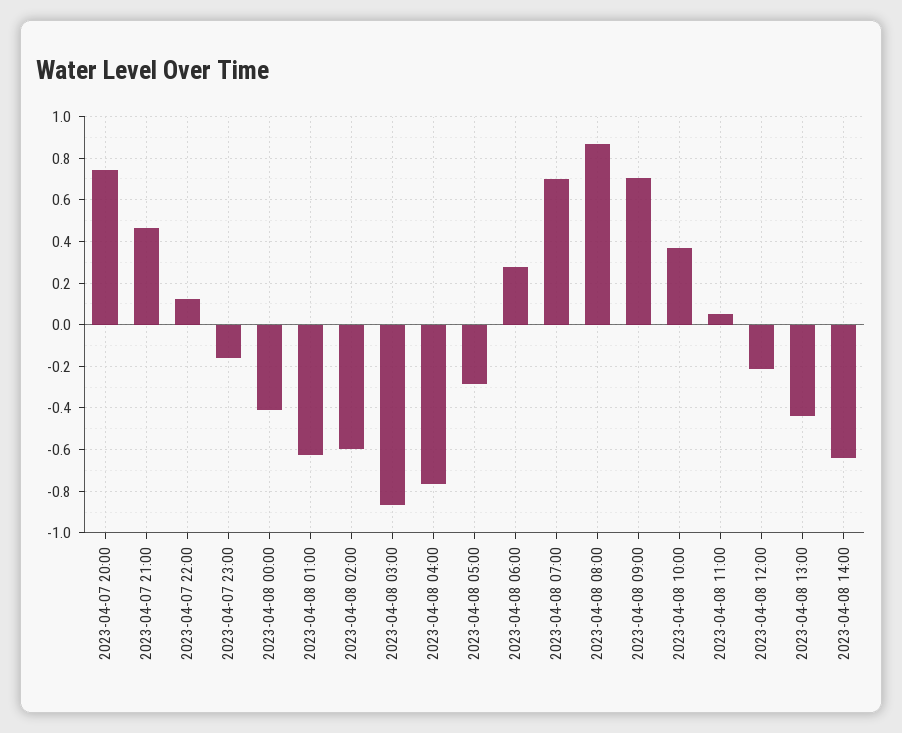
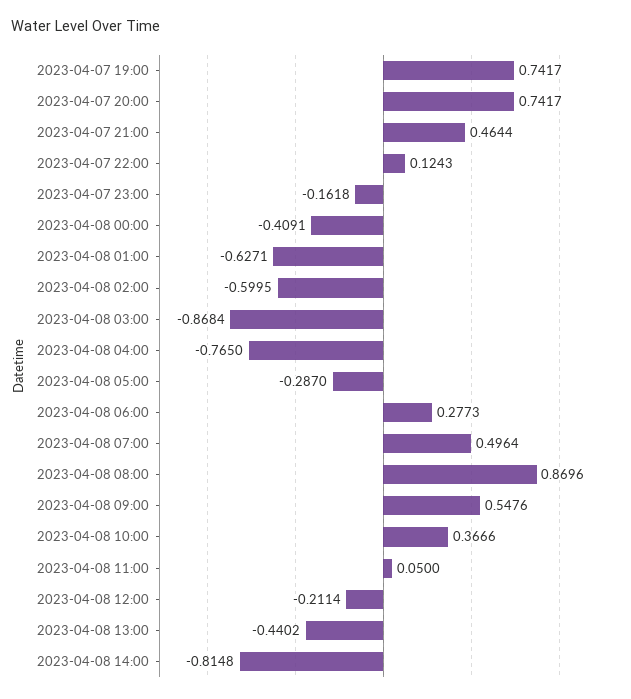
  {
    "2023-04-07 20:00": 0.7417,
    "2023-04-07 21:00": 0.4644,
    "2023-04-07 22:00": 0.1243,
    "2023-04-07 23:00": -0.1618,
    "2023-04-08 00:00": -0.4091,
    "2023-04-08 01:00": -0.6271,
    "2023-04-08 02:00": -0.5995,
    "2023-04-08 03:00": -0.8684,
    "2023-04-08 04:00": -0.765,
    "2023-04-08 05:00": -0.287,
    "2023-04-08 06:00": 0.2773,
-   "2023-04-08 07:00": 0.7,
+   "2023-04-08 07:00": 0.4964,
    "2023-04-08 08:00": 0.8696,
-   "2023-04-08 09:00": 0.7,
+   "2023-04-08 09:00": 0.5476,
    "2023-04-08 10:00": 0.3666,
    "2023-04-08 11:00": 0.05,
    "2023-04-08 12:00": -0.2114,
    "2023-04-08 13:00": -0.4402,
-   "2023-04-08 14:00": -0.65
+   "2023-04-08 14:00": -0.8148,
+   "2023-04-07 19:00": 0.7417
  }

